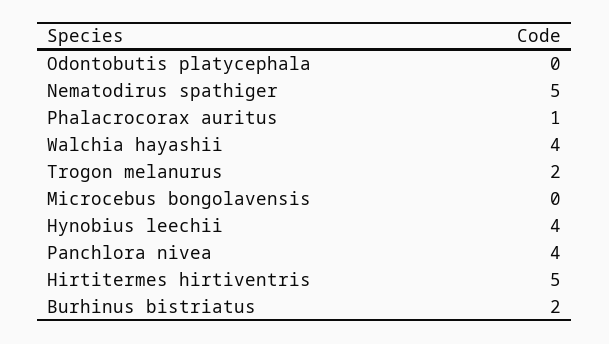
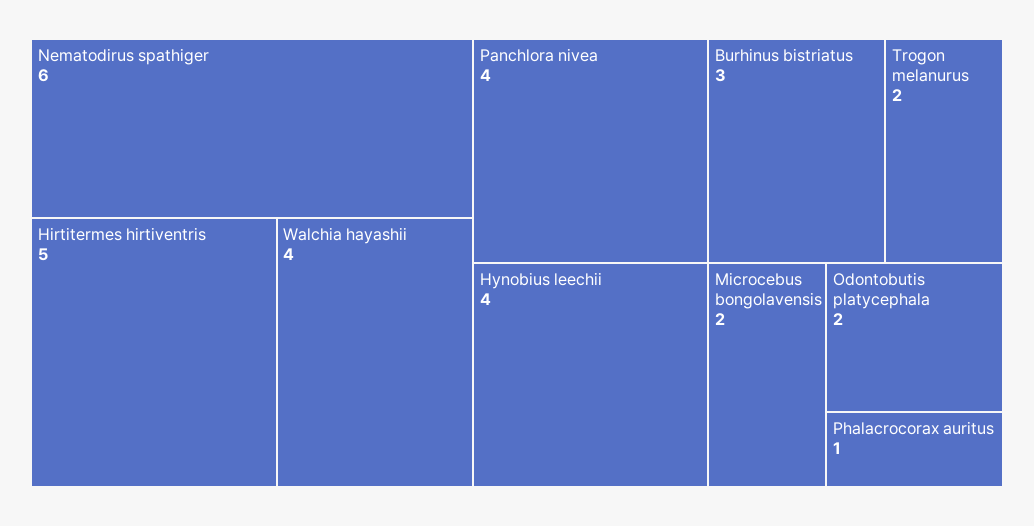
  {
-   "Odontobutis platycephala": 0,
+   "Odontobutis platycephala": 2,
-   "Nematodirus spathiger": 5,
+   "Nematodirus spathiger": 6,
    "Phalacrocorax auritus": 1,
    "Walchia hayashii": 4,
    "Trogon melanurus": 2,
-   "Microcebus bongolavensis": 0,
+   "Microcebus bongolavensis": 2,
    "Hynobius leechii": 4,
    "Panchlora nivea": 4,
    "Hirtitermes hirtiventris": 5,
-   "Burhinus bistriatus": 2
+   "Burhinus bistriatus": 3
  }

